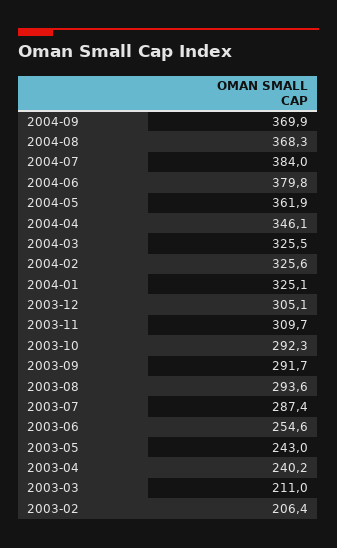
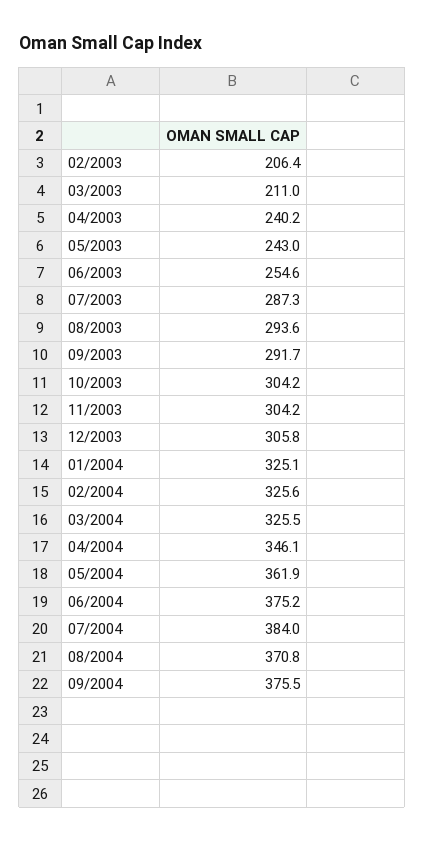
  {
-   "2004-09": 369.9,
+   "2004-09": 375.5,
-   "2004-08": 368.3,
+   "2004-08": 370.8,
    "2004-07": 384,
-   "2004-06": 379.8,
+   "2004-06": 375.2,
    "2004-05": 361.9,
    "2004-04": 346.1,
    "2004-03": 325.5,
    "2004-02": 325.6,
    "2004-01": 325.1,
-   "2003-12": 305.1,
+   "2003-12": 305.8,
-   "2003-11": 309.7,
+   "2003-11": 304.2,
-   "2003-10": 292.3,
+   "2003-10": 304.2,
    "2003-09": 291.7,
    "2003-08": 293.6,
-   "2003-07": 287.4,
+   "2003-07": 287.3,
    "2003-06": 254.6,
    "2003-05": 243,
    "2003-04": 240.2,
    "2003-03": 211,
    "2003-02": 206.4
  }

